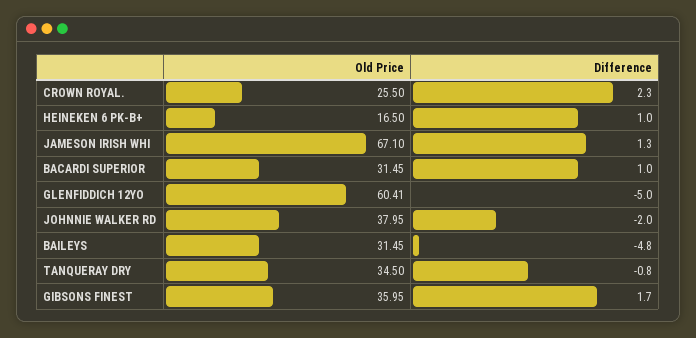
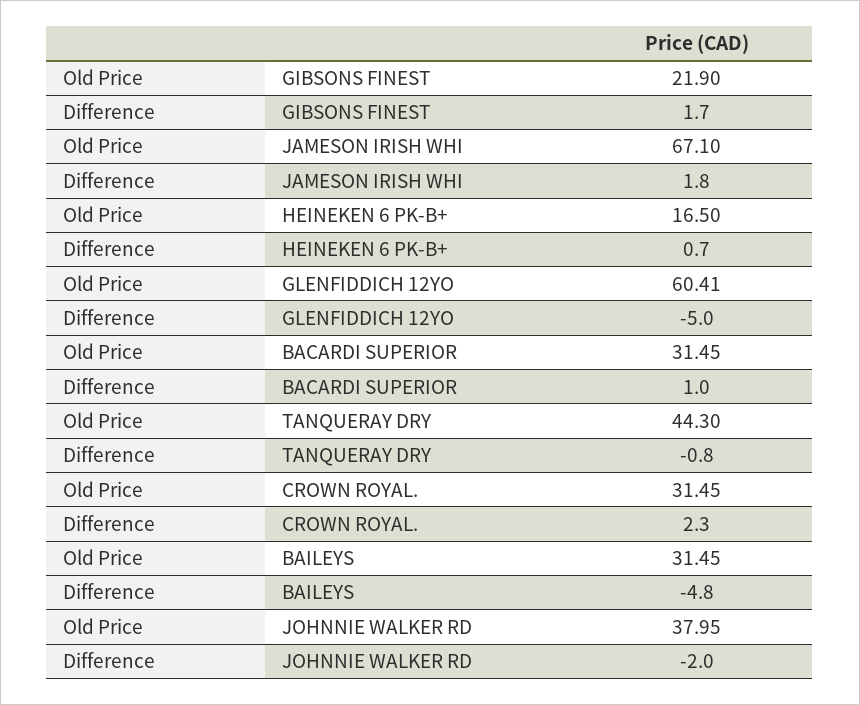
  {
    "Old Price": {
-     "CROWN ROYAL.": 25.5,
+     "CROWN ROYAL.": 31.45,
      "HEINEKEN 6 PK-B+": 16.5,
      "JAMESON IRISH WHI": 67.1,
      "BACARDI SUPERIOR": 31.45,
      "GLENFIDDICH 12YO": 60.41,
      "JOHNNIE WALKER RD": 37.95,
      "BAILEYS": 31.45,
-     "TANQUERAY DRY": 34.5,
+     "TANQUERAY DRY": 44.3,
-     "GIBSONS FINEST": 35.95
+     "GIBSONS FINEST": 21.9
    },
    "Difference": {
      "CROWN ROYAL.": 2.3,
-     "HEINEKEN 6 PK-B+": 1,
+     "HEINEKEN 6 PK-B+": 0.7,
-     "JAMESON IRISH WHI": 1.3,
+     "JAMESON IRISH WHI": 1.8,
      "BACARDI SUPERIOR": 1,
      "GLENFIDDICH 12YO": -5,
      "JOHNNIE WALKER RD": -2,
      "BAILEYS": -4.8,
      "TANQUERAY DRY": -0.8,
      "GIBSONS FINEST": 1.7
    }
  }

